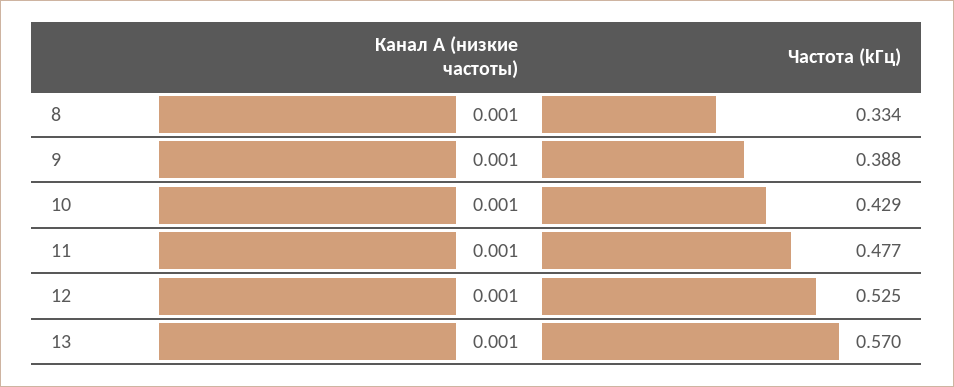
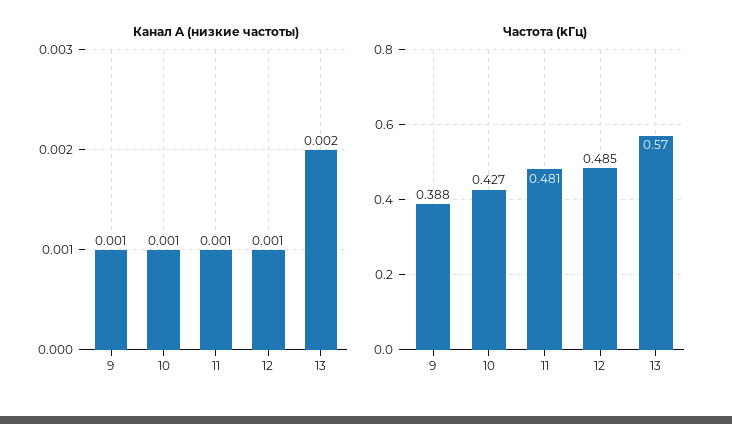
  {
    "Канал A (низкие частоты)": {
-     "8": 0.001,
      "9": 0.001,
      "10": 0.001,
      "11": 0.001,
      "12": 0.001,
-     "13": 0.001
+     "13": 0.002
    },
    "Частота (kГц)": {
-     "8": 0.334,
      "9": 0.388,
-     "10": 0.429,
+     "10": 0.427,
-     "11": 0.477,
+     "11": 0.481,
-     "12": 0.525,
+     "12": 0.485,
      "13": 0.57
    }
  }

